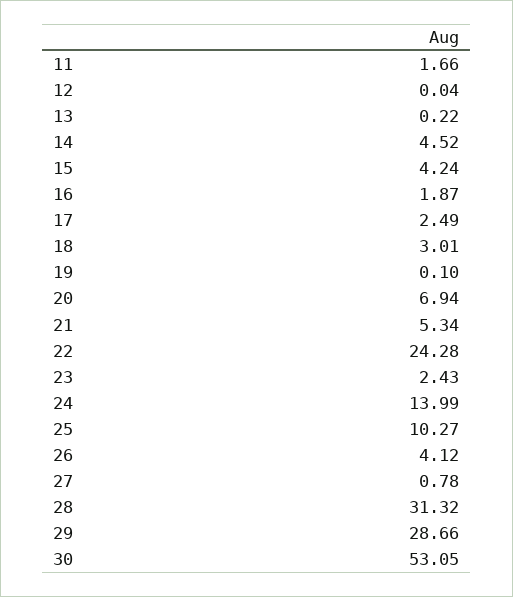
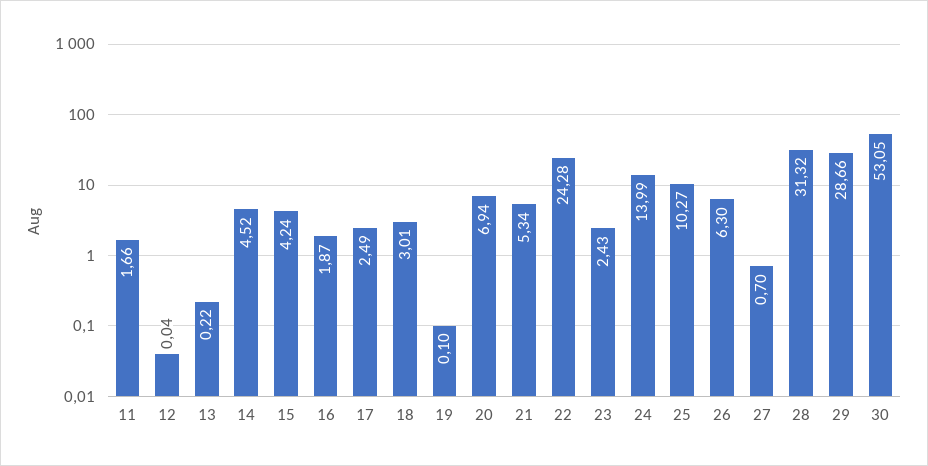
  {
    "11": 1.66,
    "12": 0.04,
    "13": 0.22,
    "14": 4.52,
    "15": 4.24,
    "16": 1.87,
    "17": 2.49,
    "18": 3.01,
    "19": 0.1,
    "20": 6.94,
    "21": 5.34,
    "22": 24.28,
    "23": 2.43,
    "24": 13.99,
    "25": 10.27,
-   "26": 4.12,
+   "26": 6.3,
-   "27": 0.78,
+   "27": 0.7,
    "28": 31.32,
    "29": 28.66,
    "30": 53.05
  }

